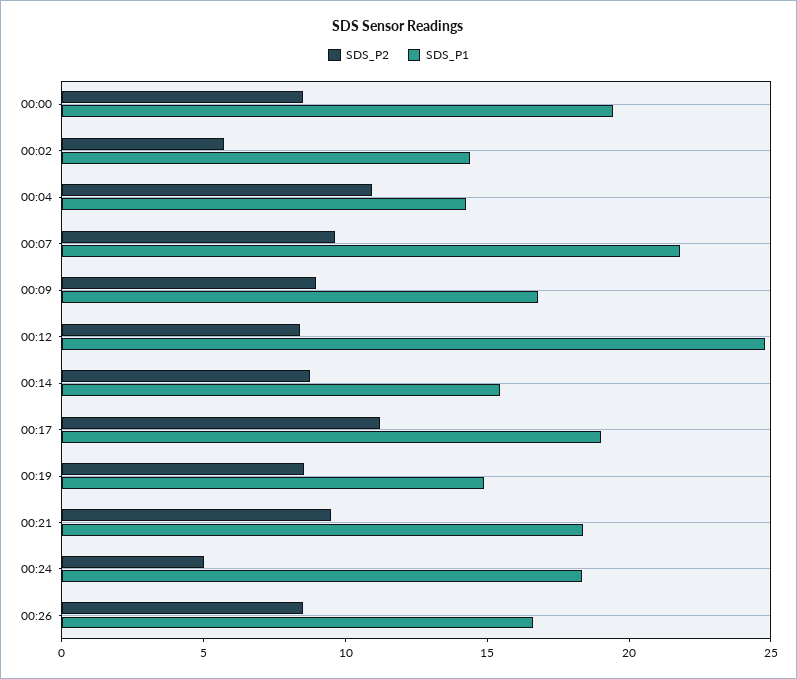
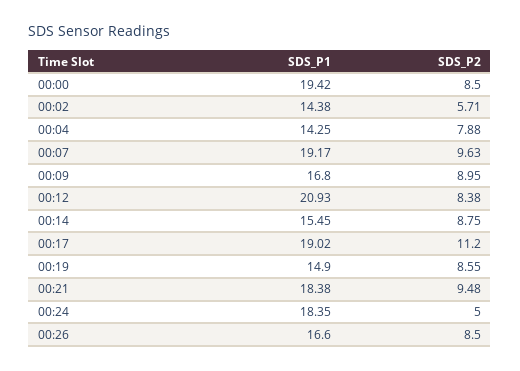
  {
    "SDS_P2": {
      "00:00": 8.5,
      "00:02": 5.71,
-     "00:04": 11,
+     "00:04": 7.88,
      "00:07": 9.63,
      "00:09": 8.95,
      "00:12": 8.38,
      "00:14": 8.75,
      "00:17": 11.2,
      "00:19": 8.55,
      "00:21": 9.48,
      "00:24": 5,
      "00:26": 8.5
    },
    "SDS_P1": {
      "00:00": 19.42,
      "00:02": 14.38,
      "00:04": 14.25,
-     "00:07": 22,
+     "00:07": 19.17,
      "00:09": 16.8,
-     "00:12": 25,
+     "00:12": 20.93,
      "00:14": 15.45,
      "00:17": 19.02,
      "00:19": 14.9,
      "00:21": 18.38,
      "00:24": 18.35,
      "00:26": 16.6
    }
  }

